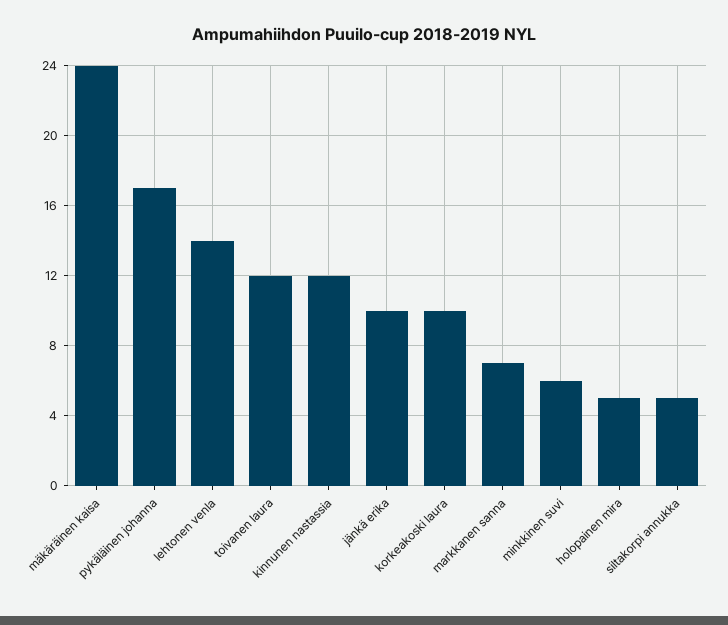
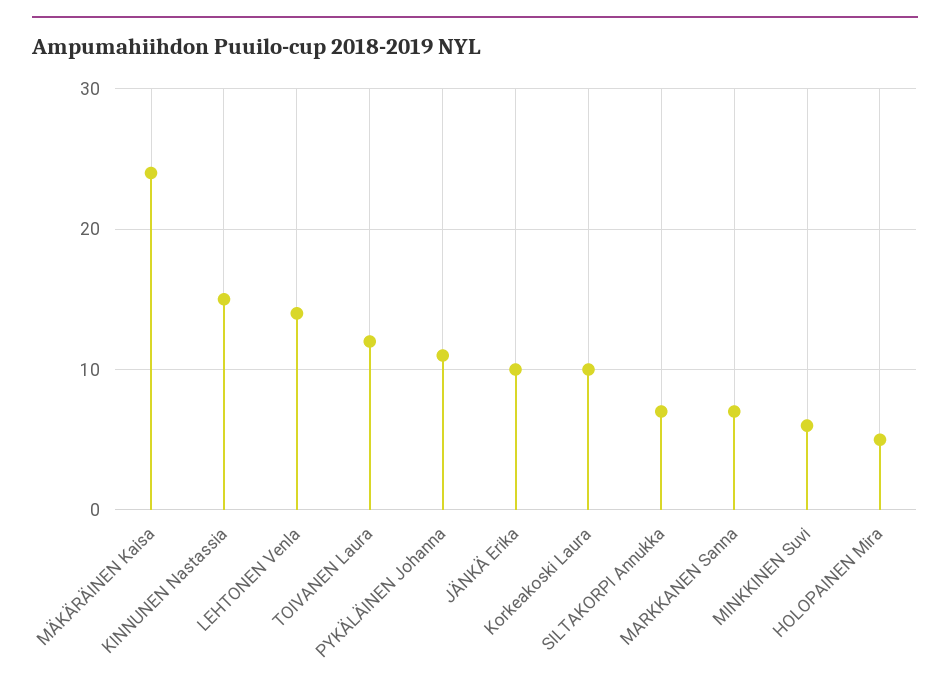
  {
    "mäkäräinen kaisa": 24,
-   "pykäläinen johanna": 17,
+   "pykäläinen johanna": 11,
    "lehtonen venla": 14,
    "toivanen laura": 12,
-   "kinnunen nastassia": 12,
+   "kinnunen nastassia": 15,
    "jänkä erika": 10,
    "korkeakoski laura": 10,
    "markkanen sanna": 7,
    "minkkinen suvi": 6,
    "holopainen mira": 5,
-   "siltakorpi annukka": 5
+   "siltakorpi annukka": 7
  }

